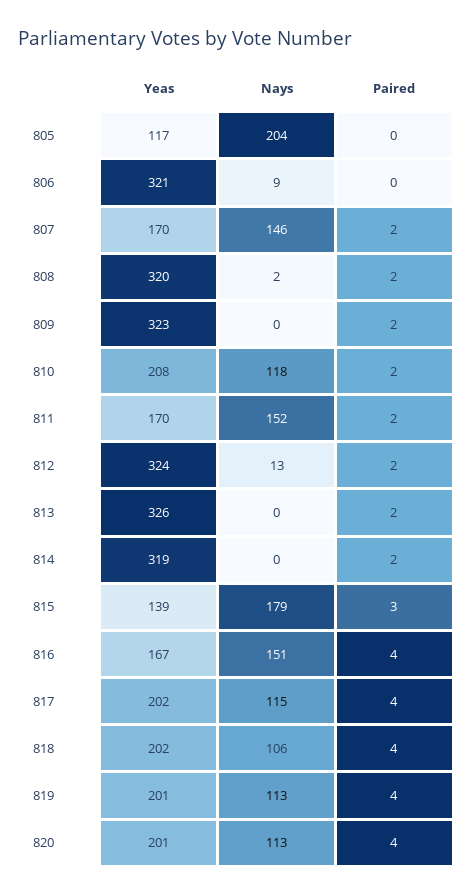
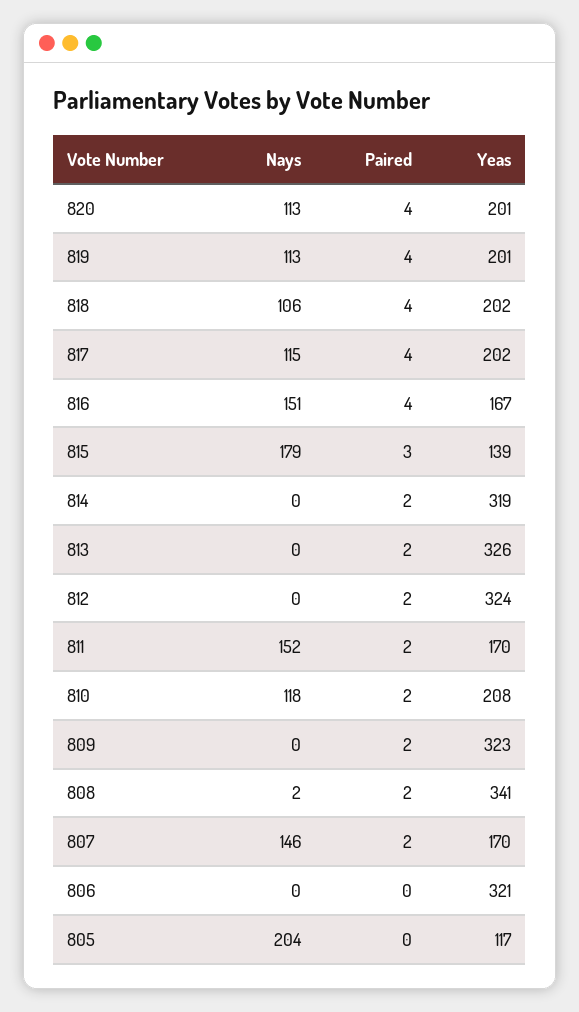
  {
    "Yeas": {
      "805": 117,
      "806": 321,
      "807": 170,
-     "808": 320,
+     "808": 341,
      "809": 323,
      "810": 208,
      "811": 170,
      "812": 324,
      "813": 326,
      "814": 319,
      "815": 139,
      "816": 167,
      "817": 202,
      "818": 202,
      "819": 201,
      "820": 201
    },
    "Nays": {
      "805": 204,
-     "806": 9,
+     "806": 0,
      "807": 146,
      "808": 2,
      "809": 0,
      "810": 118,
      "811": 152,
-     "812": 13,
+     "812": 0,
      "813": 0,
      "814": 0,
      "815": 179,
      "816": 151,
      "817": 115,
      "818": 106,
      "819": 113,
      "820": 113
    },
    "Paired": {
      "805": 0,
      "806": 0,
      "807": 2,
      "808": 2,
      "809": 2,
      "810": 2,
      "811": 2,
      "812": 2,
      "813": 2,
      "814": 2,
      "815": 3,
      "816": 4,
      "817": 4,
      "818": 4,
      "819": 4,
      "820": 4
    }
  }

